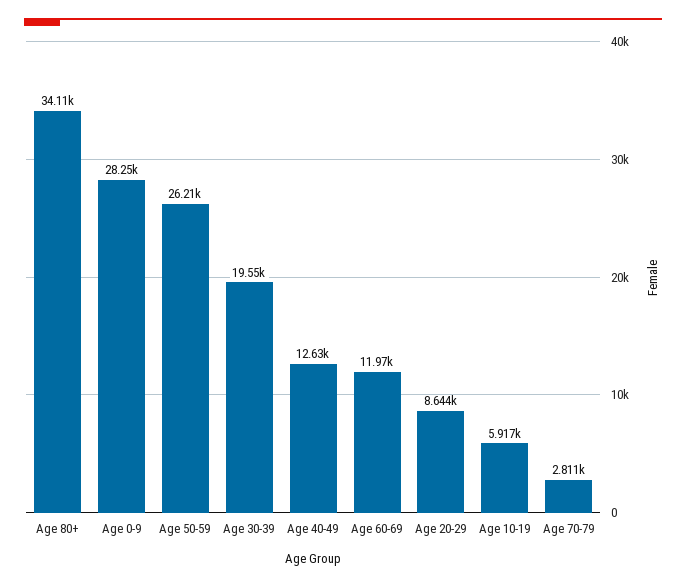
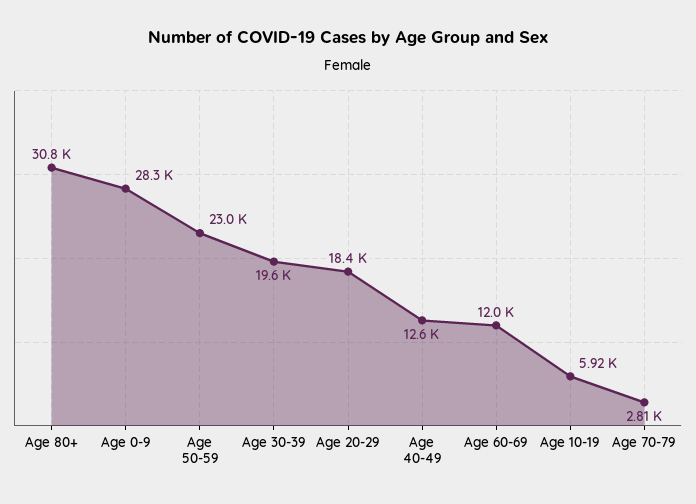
  {
-   "Age 80+": 34110,
+   "Age 80+": 30800,
    "Age 0-9": 28250,
-   "Age 50-59": 26210,
+   "Age 50-59": 23000,
    "Age 30-39": 19550,
    "Age 40-49": 12630,
    "Age 60-69": 11970,
-   "Age 20-29": 8644,
+   "Age 20-29": 18400,
    "Age 10-19": 5917,
    "Age 70-79": 2811
  }

